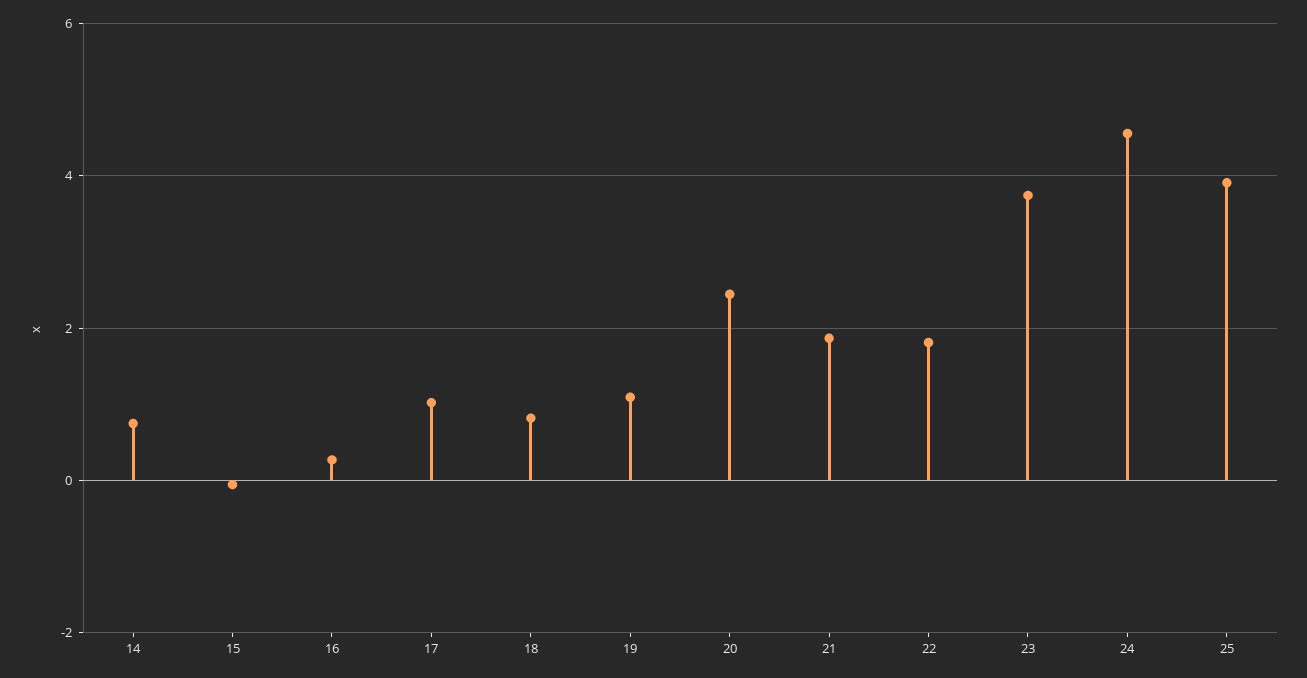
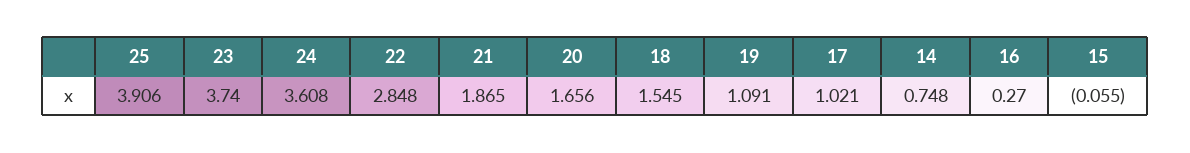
  {
    "14": 0.748,
    "15": -0.055,
    "16": 0.27,
    "17": 1.021,
-   "18": 0.8,
+   "18": 1.545,
    "19": 1.091,
-   "20": 2.4,
+   "20": 1.656,
    "21": 1.865,
-   "22": 1.8,
+   "22": 2.848,
    "23": 3.74,
-   "24": 4.6,
+   "24": 3.608,
    "25": 3.906
  }

